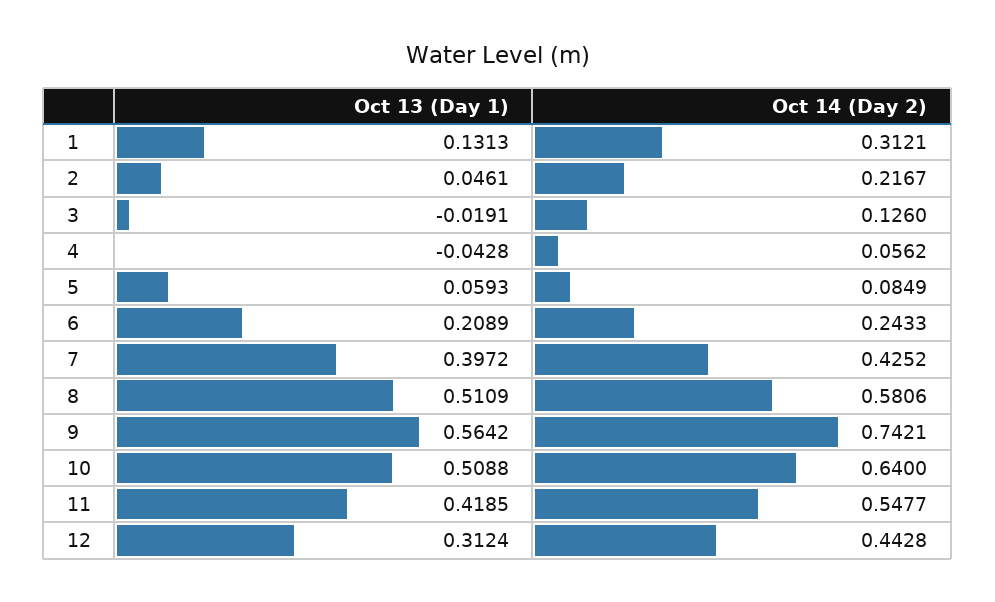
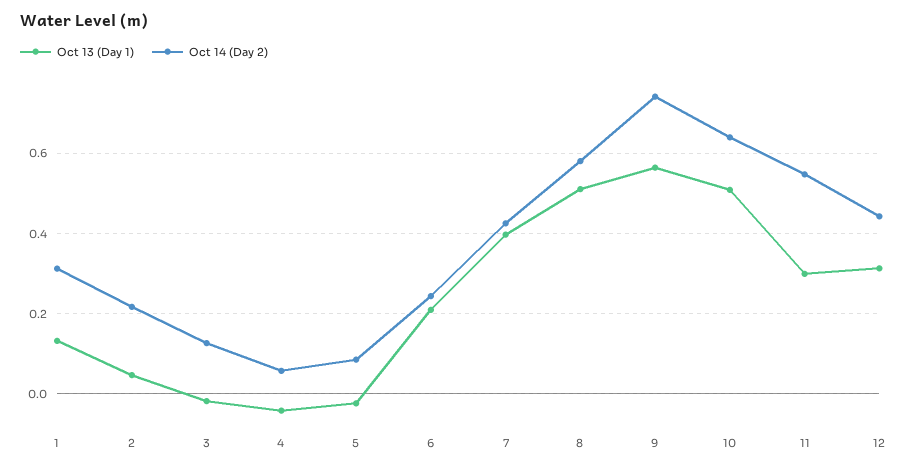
  {
    "Oct 13 (Day 1)": {
      "1": 0.1313,
      "2": 0.0461,
      "3": -0.0191,
      "4": -0.0428,
-     "5": 0.0593,
+     "5": -0.02,
      "6": 0.2089,
      "7": 0.3972,
      "8": 0.5109,
      "9": 0.5642,
      "10": 0.5088,
-     "11": 0.4185,
+     "11": 0.3,
      "12": 0.3124
    },
    "Oct 14 (Day 2)": {
      "1": 0.3121,
      "2": 0.2167,
      "3": 0.126,
      "4": 0.0562,
      "5": 0.0849,
      "6": 0.2433,
      "7": 0.4252,
      "8": 0.5806,
      "9": 0.7421,
      "10": 0.64,
      "11": 0.5477,
      "12": 0.4428
    }
  }

